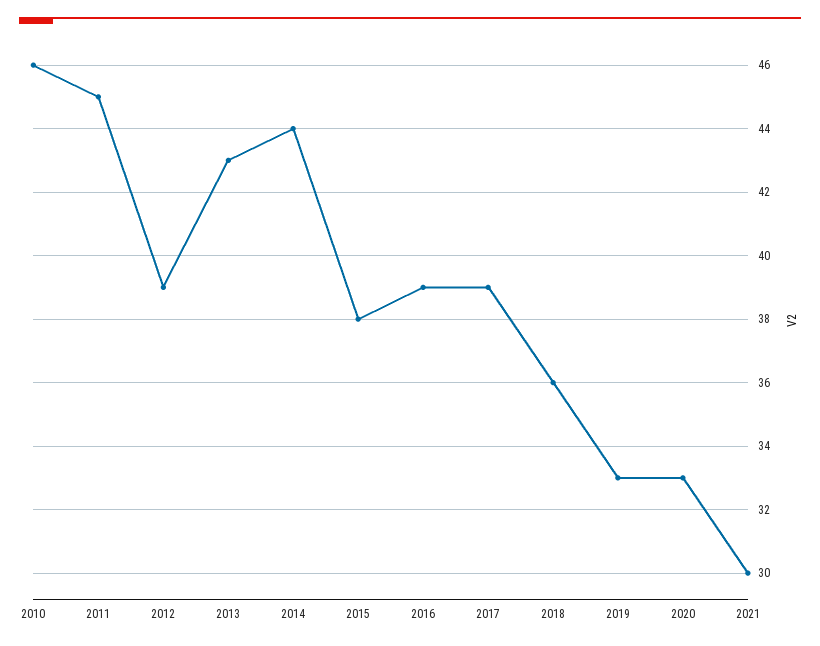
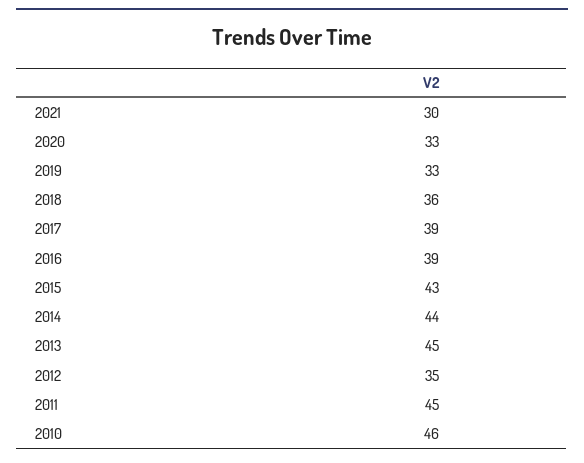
  {
    "2010": 46,
    "2011": 45,
-   "2012": 39,
+   "2012": 35,
-   "2013": 43,
+   "2013": 45,
    "2014": 44,
-   "2015": 38,
+   "2015": 43,
    "2016": 39,
    "2017": 39,
    "2018": 36,
    "2019": 33,
    "2020": 33,
    "2021": 30
  }

